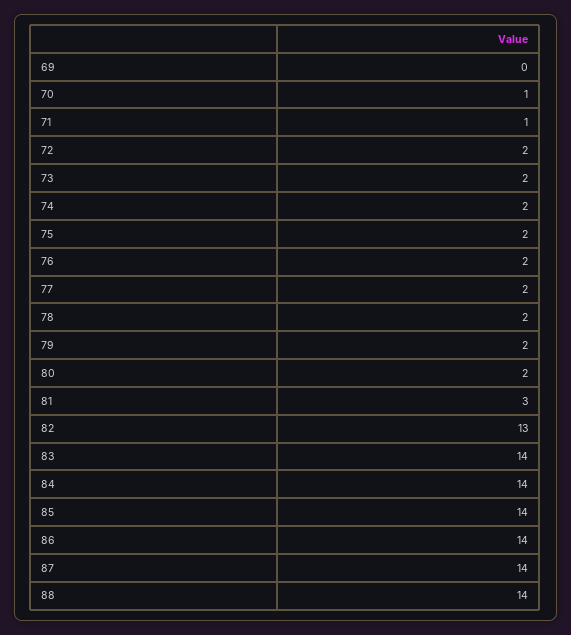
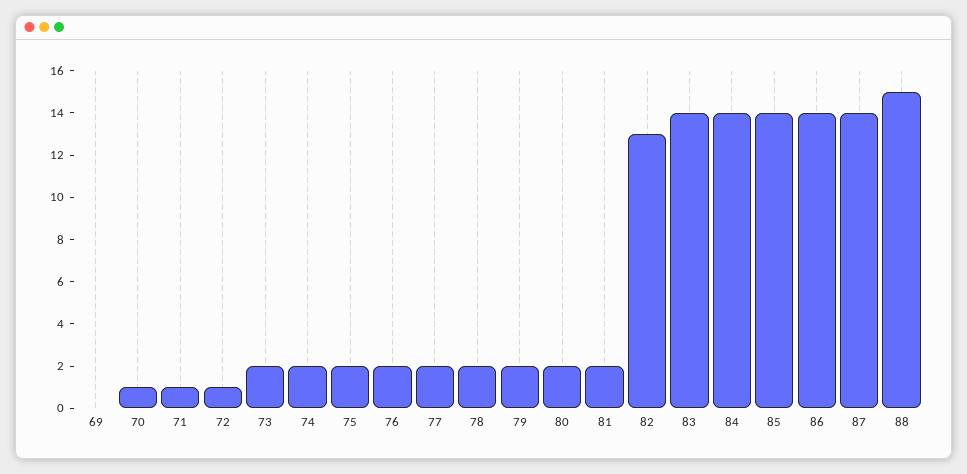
  {
    "69": 0,
    "70": 1,
    "71": 1,
-   "72": 2,
+   "72": 1,
    "73": 2,
    "74": 2,
    "75": 2,
    "76": 2,
    "77": 2,
    "78": 2,
    "79": 2,
    "80": 2,
-   "81": 3,
+   "81": 2,
    "82": 13,
    "83": 14,
    "84": 14,
    "85": 14,
    "86": 14,
    "87": 14,
-   "88": 14
+   "88": 15
  }

